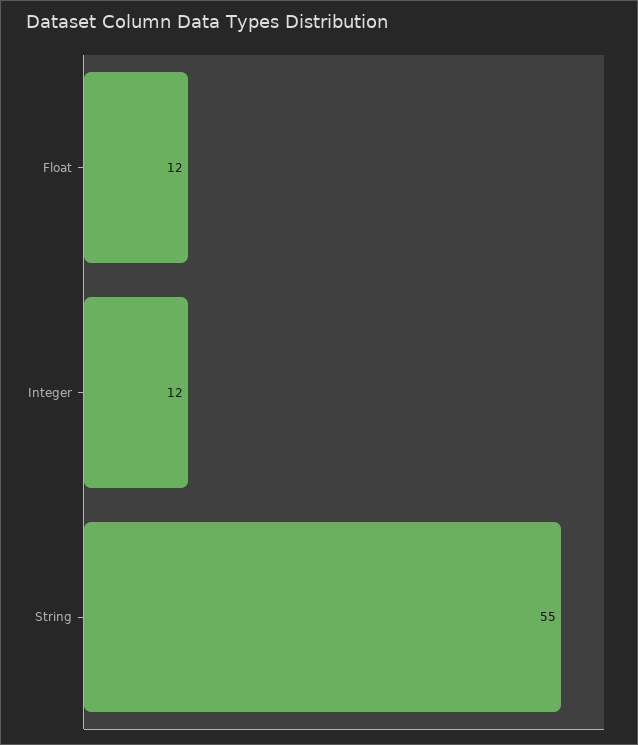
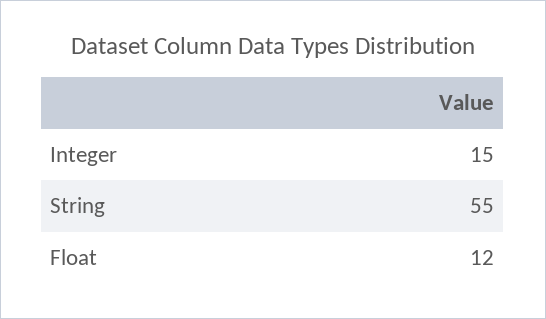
  {
    "Float": 12,
-   "Integer": 12,
+   "Integer": 15,
    "String": 55
  }

